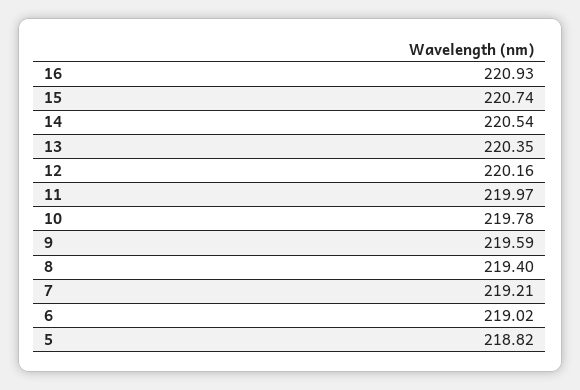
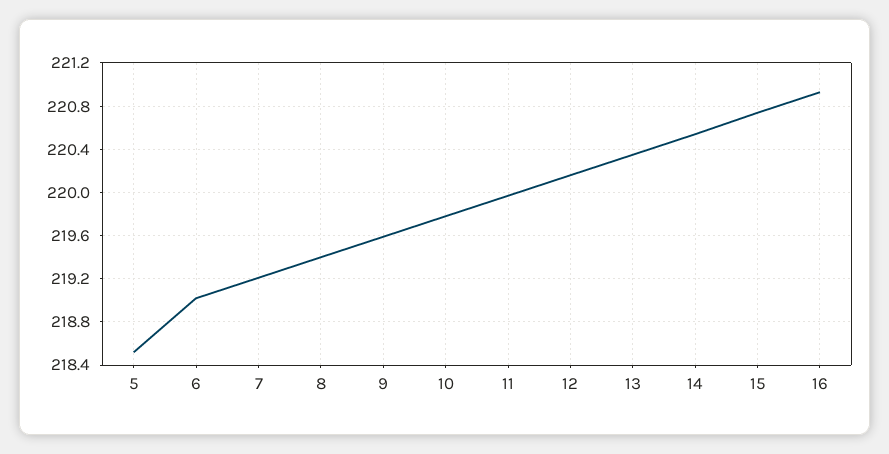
  {
    "16": 220.93,
    "15": 220.74,
    "14": 220.54,
    "13": 220.35,
    "12": 220.16,
    "11": 219.97,
    "10": 219.78,
    "9": 219.59,
    "8": 219.4,
    "7": 219.21,
    "6": 219.02,
-   "5": 218.82
+   "5": 218.5
  }

